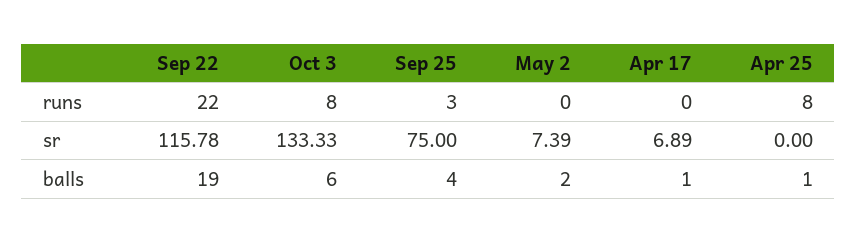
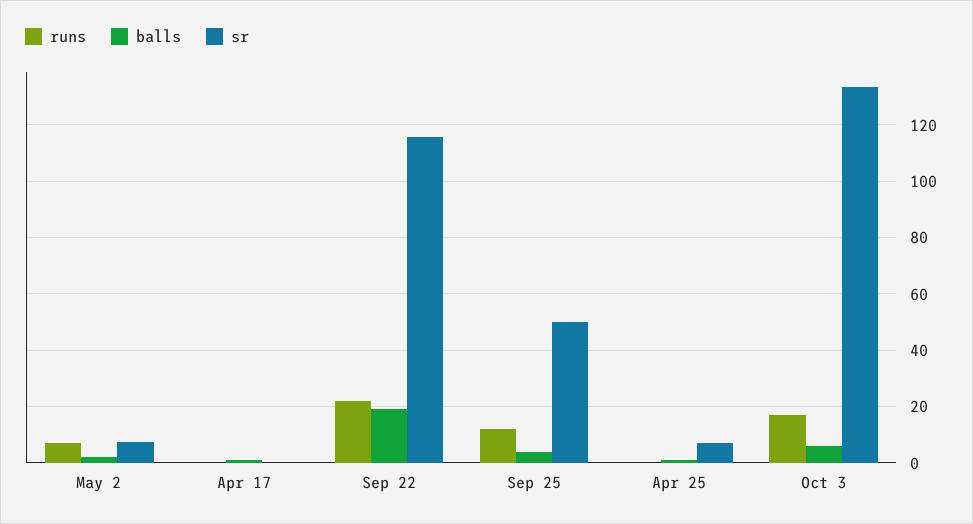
  {
    "runs": {
      "Sep 22": 22,
-     "Oct 3": 8,
+     "Oct 3": 17.5,
-     "Sep 25": 3,
+     "Sep 25": 12.5,
-     "May 2": 0,
+     "May 2": 7.5,
      "Apr 17": 0,
-     "Apr 25": 8
+     "Apr 25": 0
    },
    "sr": {
      "Sep 22": 115.78,
      "Oct 3": 133.33,
-     "Sep 25": 75,
+     "Sep 25": 50,
      "May 2": 7.39,
-     "Apr 17": 6.89,
+     "Apr 17": 0,
-     "Apr 25": 0
+     "Apr 25": 7.5
    },
    "balls": {
      "Sep 22": 19,
      "Oct 3": 6,
      "Sep 25": 4,
      "May 2": 2,
      "Apr 17": 1,
      "Apr 25": 1
    }
  }

